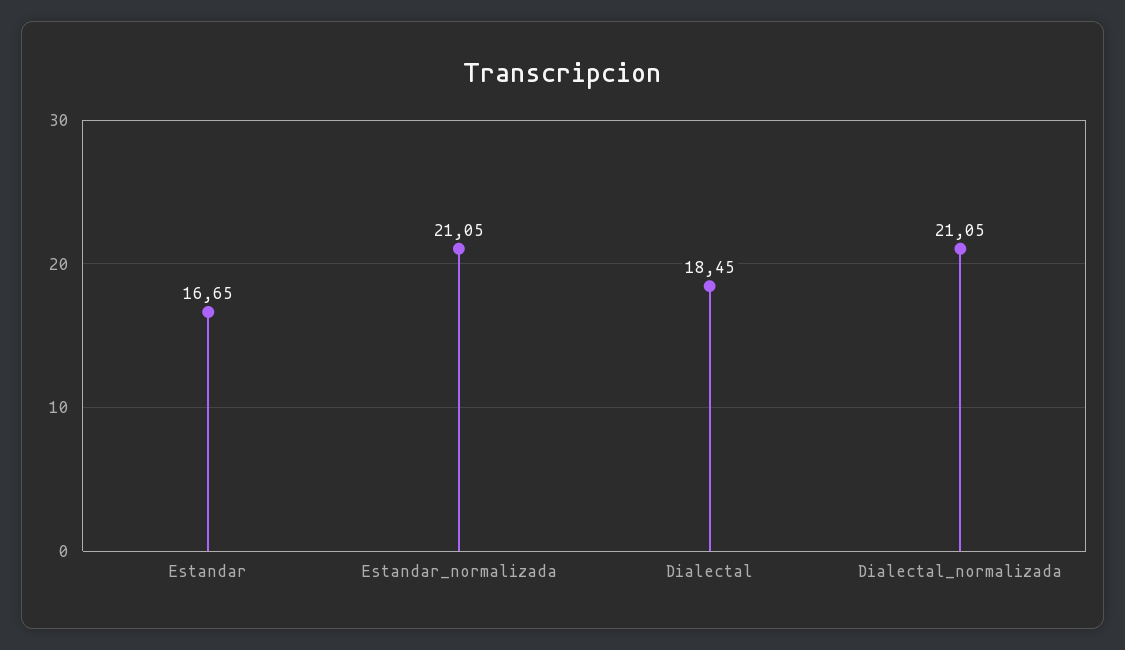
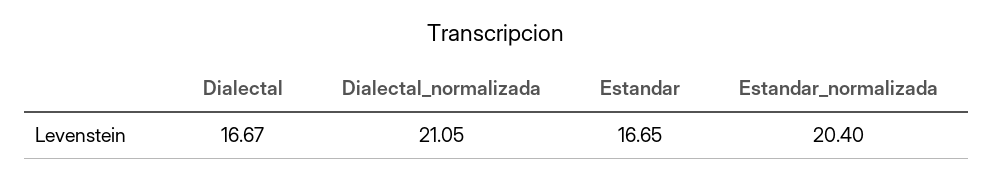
  {
    "Estandar": 16.65,
-   "Estandar_normalizada": 21.05,
+   "Estandar_normalizada": 20.4,
-   "Dialectal": 18.45,
+   "Dialectal": 16.67,
    "Dialectal_normalizada": 21.05
  }

